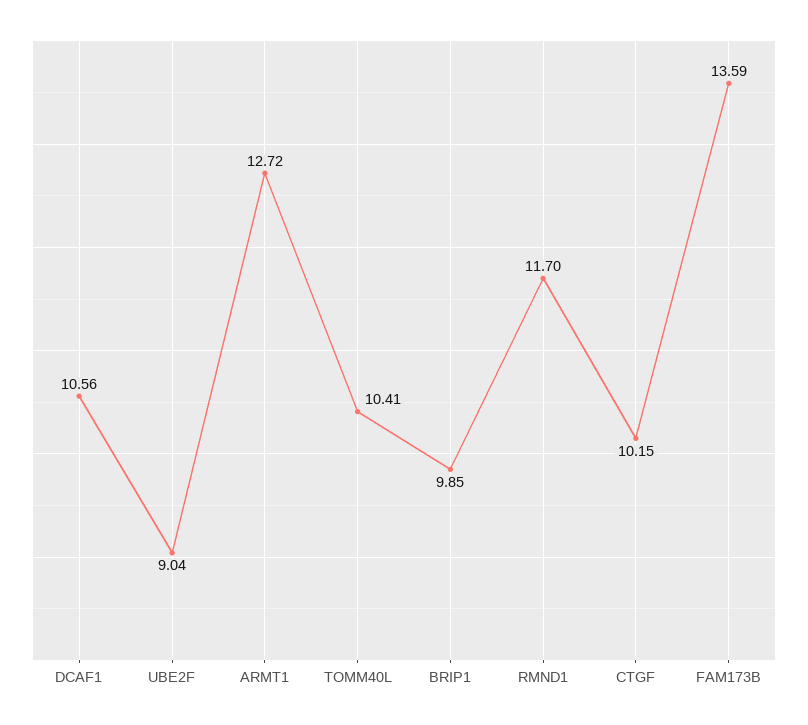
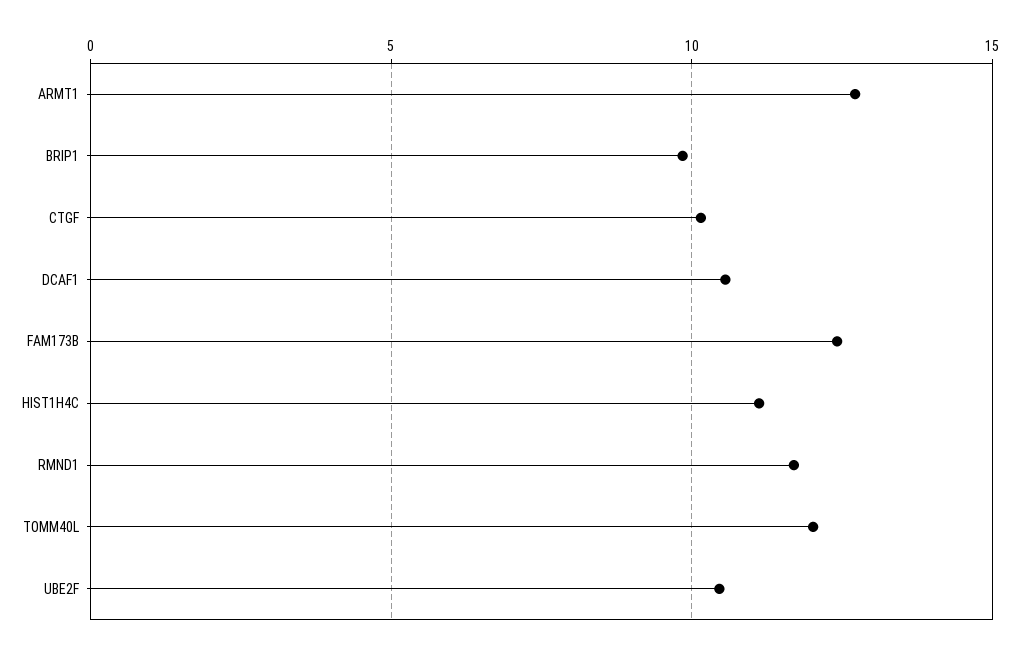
  {
    "DCAF1": 10.56,
-   "UBE2F": 9.04,
+   "UBE2F": 10.5,
    "ARMT1": 12.72,
-   "TOMM40L": 10.41,
+   "TOMM40L": 12,
    "BRIP1": 9.85,
    "RMND1": 11.7,
    "CTGF": 10.15,
-   "FAM173B": 13.59
+   "FAM173B": 12.5,
+   "HIST1H4C": 11
  }

